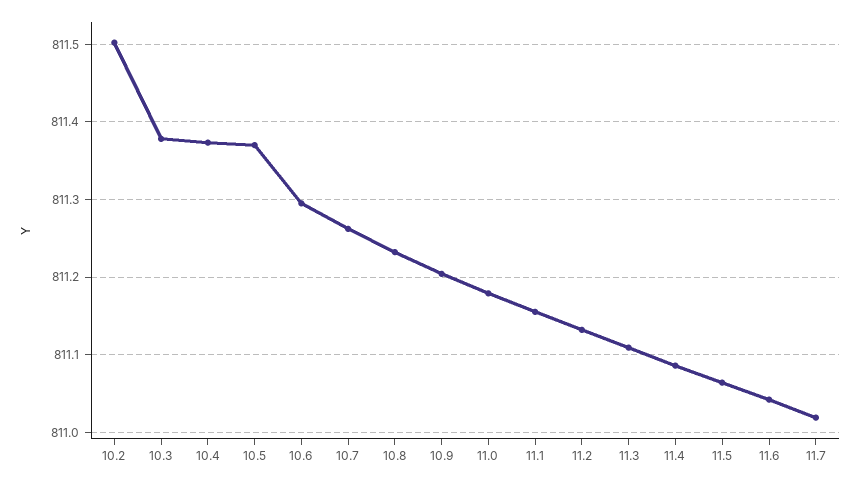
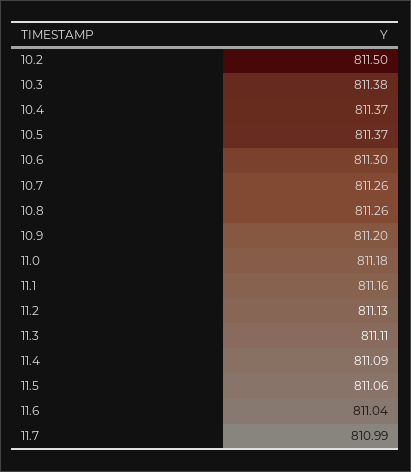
  {
    "10.2": 811.5,
    "10.3": 811.38,
    "10.4": 811.37,
    "10.5": 811.37,
    "10.6": 811.3,
    "10.7": 811.26,
-   "10.8": 811.23,
+   "10.8": 811.26,
    "10.9": 811.2,
    "11.0": 811.18,
    "11.1": 811.16,
    "11.2": 811.13,
    "11.3": 811.11,
    "11.4": 811.09,
    "11.5": 811.06,
    "11.6": 811.04,
-   "11.7": 811.02
+   "11.7": 810.99
  }

